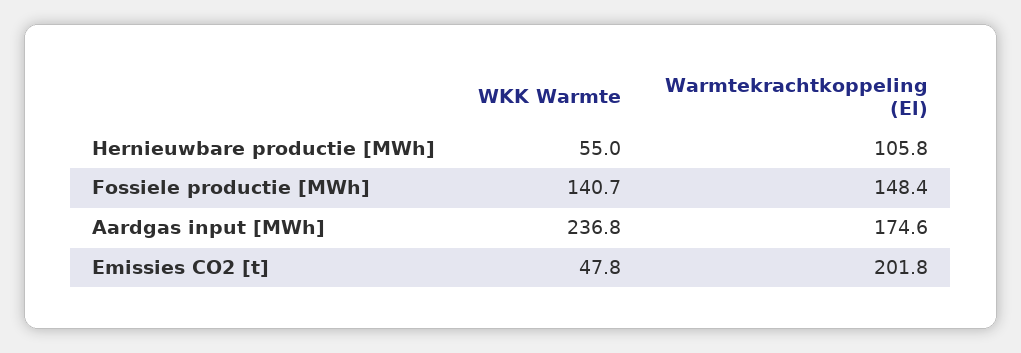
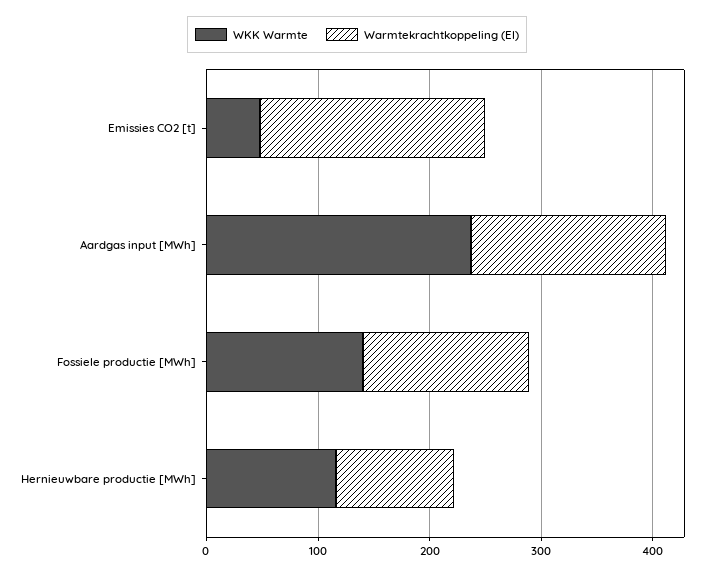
  {
    "WKK Warmte": {
-     "Hernieuwbare productie [MWh]": 55,
+     "Hernieuwbare productie [MWh]": 120,
      "Fossiele productie [MWh]": 140.7,
      "Aardgas input [MWh]": 236.8,
      "Emissies CO2 [t]": 47.8
    },
    "Warmtekrachtkoppeling (El)": {
      "Hernieuwbare productie [MWh]": 105.8,
      "Fossiele productie [MWh]": 148.4,
      "Aardgas input [MWh]": 174.6,
      "Emissies CO2 [t]": 201.8
    }
  }

